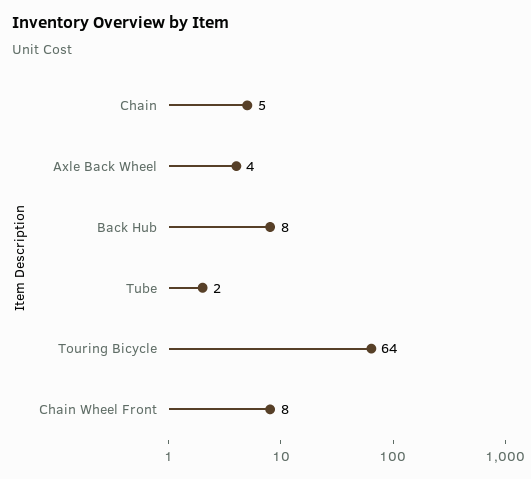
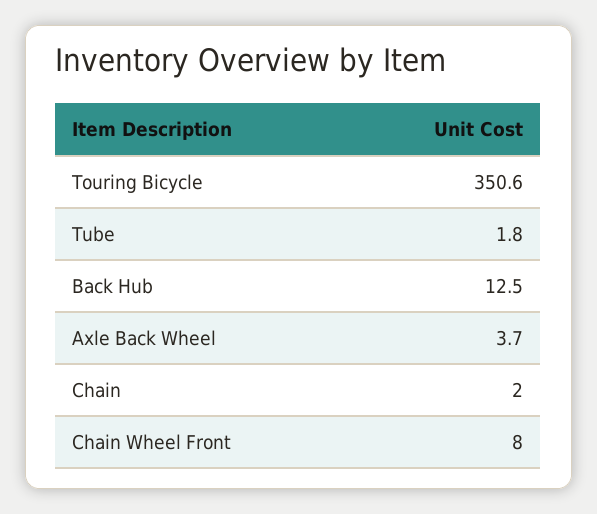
  {
-   "Chain": 5,
+   "Chain": 2,
    "Axle Back Wheel": 3.7,
-   "Back Hub": 8,
+   "Back Hub": 12.5,
    "Tube": 1.8,
-   "Touring Bicycle": 64,
+   "Touring Bicycle": 350.6,
    "Chain Wheel Front": 8
  }

